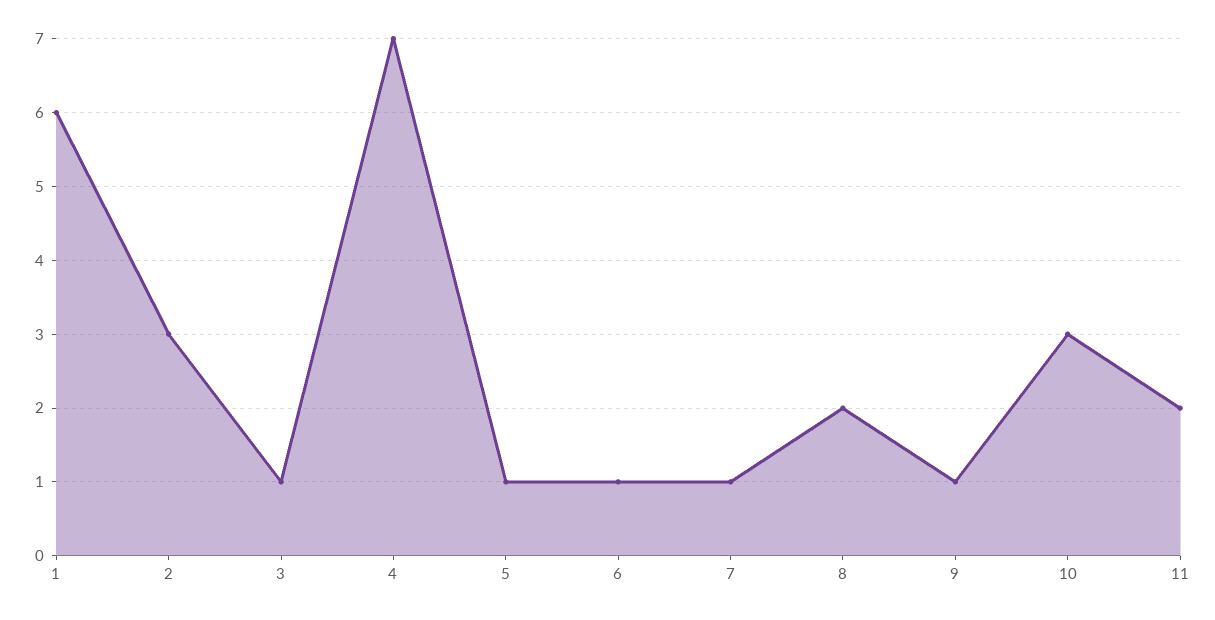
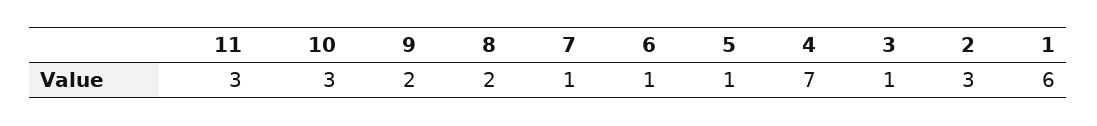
  {
    "1": 6,
    "2": 3,
    "3": 1,
    "4": 7,
    "5": 1,
    "6": 1,
    "7": 1,
    "8": 2,
-   "9": 1,
+   "9": 2,
    "10": 3,
-   "11": 2
+   "11": 3
  }

